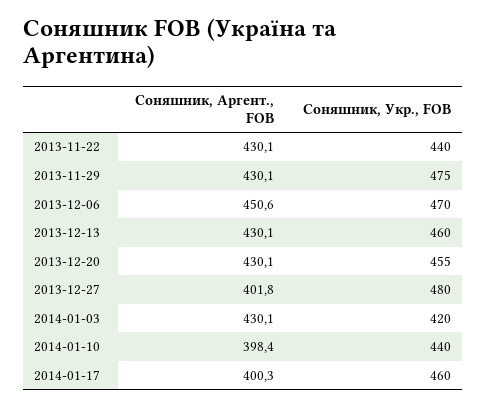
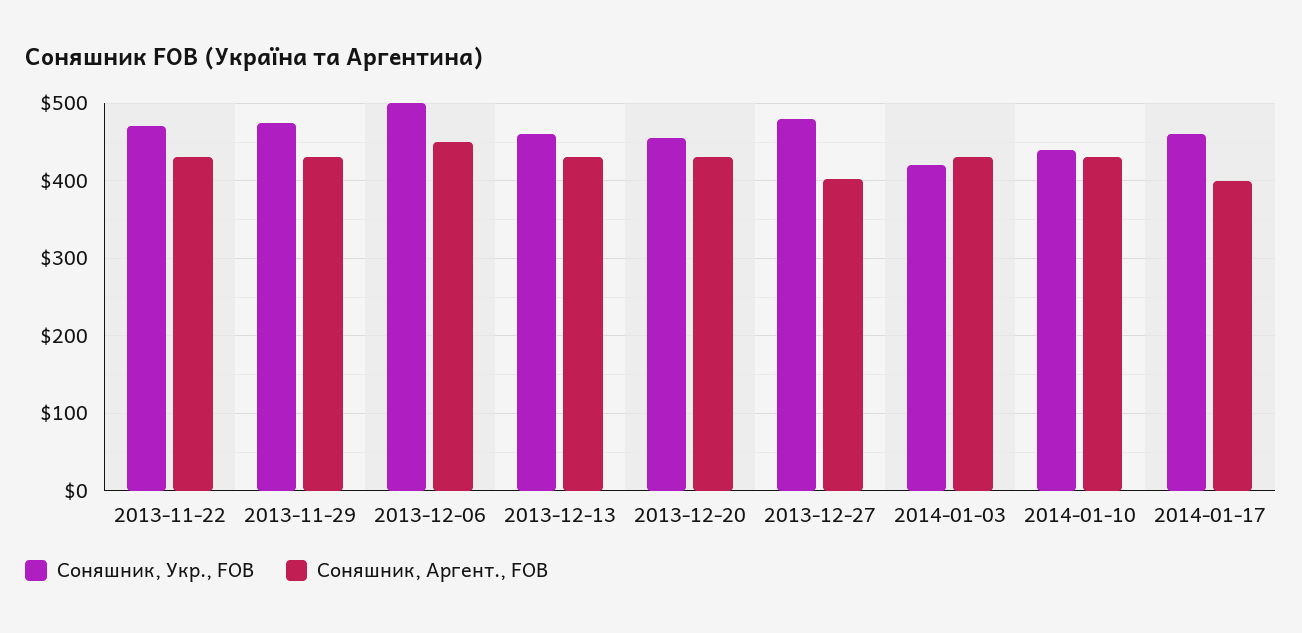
  {
    "Соняшник, Аргент., FOB": {
      "2013-11-22": 430.1,
      "2013-11-29": 430.1,
      "2013-12-06": 450.6,
      "2013-12-13": 430.1,
      "2013-12-20": 430.1,
      "2013-12-27": 401.8,
      "2014-01-03": 430.1,
-     "2014-01-10": 398.4,
+     "2014-01-10": 430,
      "2014-01-17": 400.3
    },
    "Соняшник, Укр., FOB": {
-     "2013-11-22": 440,
+     "2013-11-22": 470,
      "2013-11-29": 475,
-     "2013-12-06": 470,
+     "2013-12-06": 500,
      "2013-12-13": 460,
      "2013-12-20": 455,
      "2013-12-27": 480,
      "2014-01-03": 420,
      "2014-01-10": 440,
      "2014-01-17": 460
    }
  }

